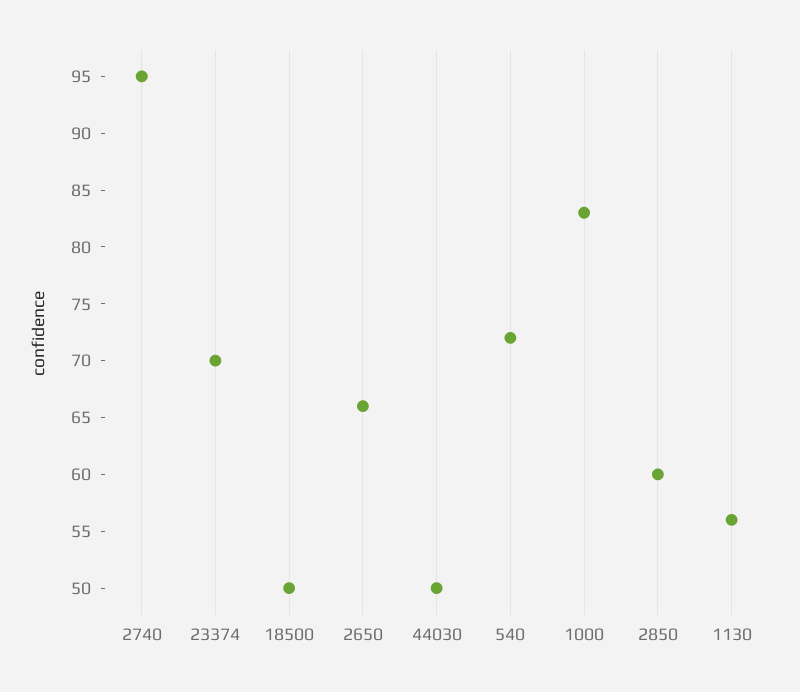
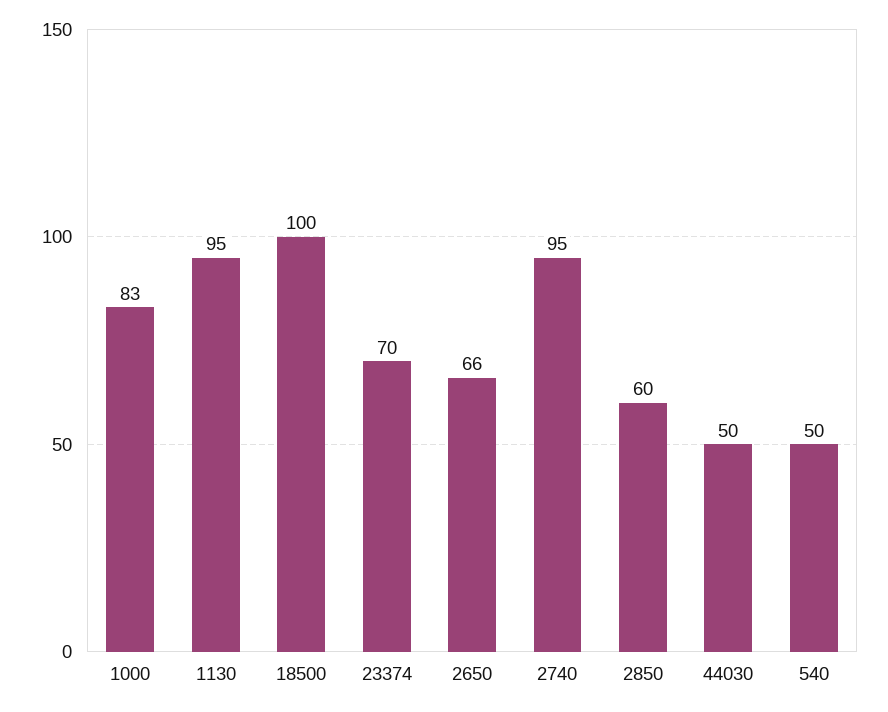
  {
    "2740": 95,
    "23374": 70,
-   "18500": 50,
+   "18500": 100,
    "2650": 66,
    "44030": 50,
-   "540": 72,
+   "540": 50,
    "1000": 83,
    "2850": 60,
-   "1130": 56
+   "1130": 95
  }

